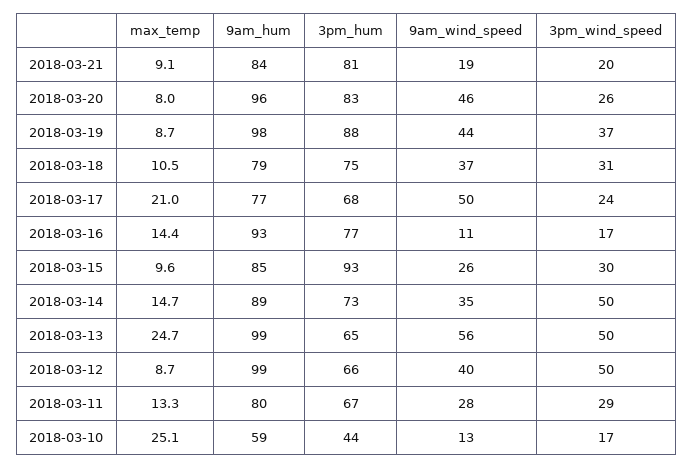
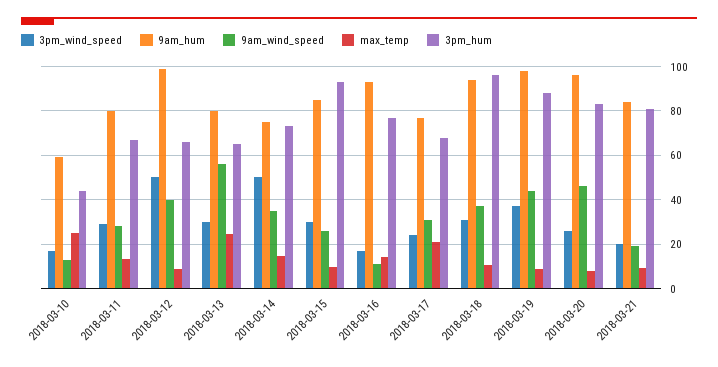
  {
    "max_temp": {
      "2018-03-21": 9.1,
      "2018-03-20": 8,
      "2018-03-19": 8.7,
      "2018-03-18": 10.5,
      "2018-03-17": 21,
      "2018-03-16": 14.4,
      "2018-03-15": 9.6,
      "2018-03-14": 14.7,
      "2018-03-13": 24.7,
      "2018-03-12": 8.7,
      "2018-03-11": 13.3,
      "2018-03-10": 25.1
    },
    "9am_hum": {
      "2018-03-21": 84,
      "2018-03-20": 96,
      "2018-03-19": 98,
-     "2018-03-18": 79,
+     "2018-03-18": 95,
      "2018-03-17": 77,
      "2018-03-16": 93,
      "2018-03-15": 85,
-     "2018-03-14": 89,
+     "2018-03-14": 75,
-     "2018-03-13": 99,
+     "2018-03-13": 80,
      "2018-03-12": 99,
      "2018-03-11": 80,
      "2018-03-10": 59
    },
    "3pm_hum": {
      "2018-03-21": 81,
      "2018-03-20": 83,
      "2018-03-19": 88,
-     "2018-03-18": 75,
+     "2018-03-18": 95,
      "2018-03-17": 68,
      "2018-03-16": 77,
      "2018-03-15": 93,
      "2018-03-14": 73,
      "2018-03-13": 65,
      "2018-03-12": 66,
      "2018-03-11": 67,
      "2018-03-10": 44
    },
    "9am_wind_speed": {
      "2018-03-21": 19,
      "2018-03-20": 46,
      "2018-03-19": 44,
      "2018-03-18": 37,
-     "2018-03-17": 50,
+     "2018-03-17": 30,
      "2018-03-16": 11,
      "2018-03-15": 26,
      "2018-03-14": 35,
      "2018-03-13": 56,
      "2018-03-12": 40,
      "2018-03-11": 28,
      "2018-03-10": 13
    },
    "3pm_wind_speed": {
      "2018-03-21": 20,
      "2018-03-20": 26,
      "2018-03-19": 37,
      "2018-03-18": 31,
      "2018-03-17": 24,
      "2018-03-16": 17,
      "2018-03-15": 30,
      "2018-03-14": 50,
-     "2018-03-13": 50,
+     "2018-03-13": 30,
      "2018-03-12": 50,
      "2018-03-11": 29,
      "2018-03-10": 17
    }
  }

